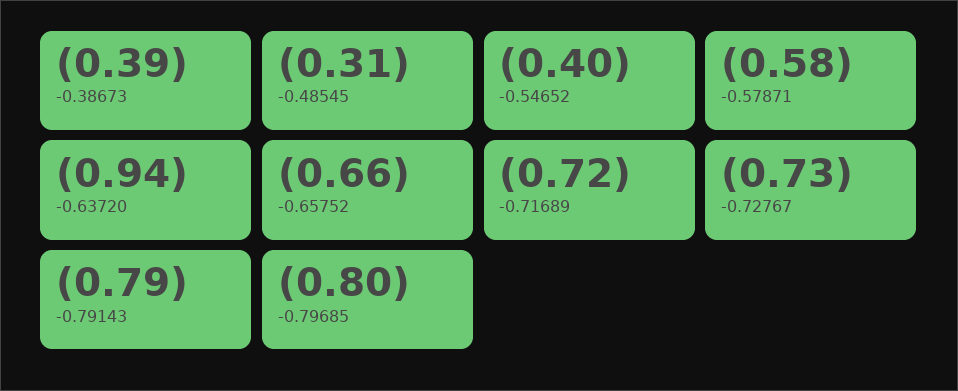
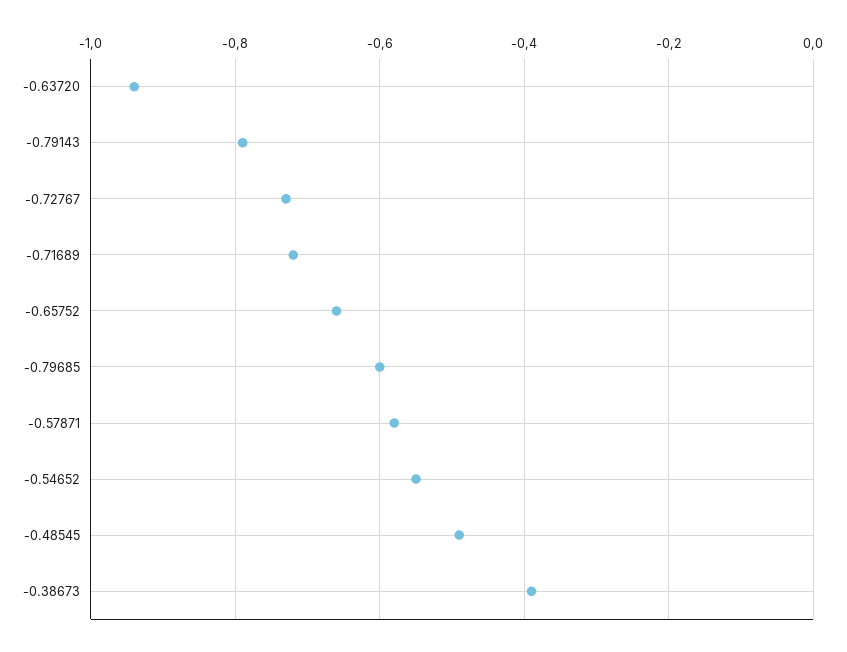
  {
    "-0.38673": -0.39,
-   "-0.48545": -0.31,
+   "-0.48545": -0.5,
-   "-0.54652": -0.4,
+   "-0.54652": -0.55,
    "-0.57871": -0.58,
    "-0.63720": -0.94,
    "-0.65752": -0.66,
    "-0.71689": -0.72,
    "-0.72767": -0.73,
    "-0.79143": -0.79,
-   "-0.79685": -0.8
+   "-0.79685": -0.6
  }

